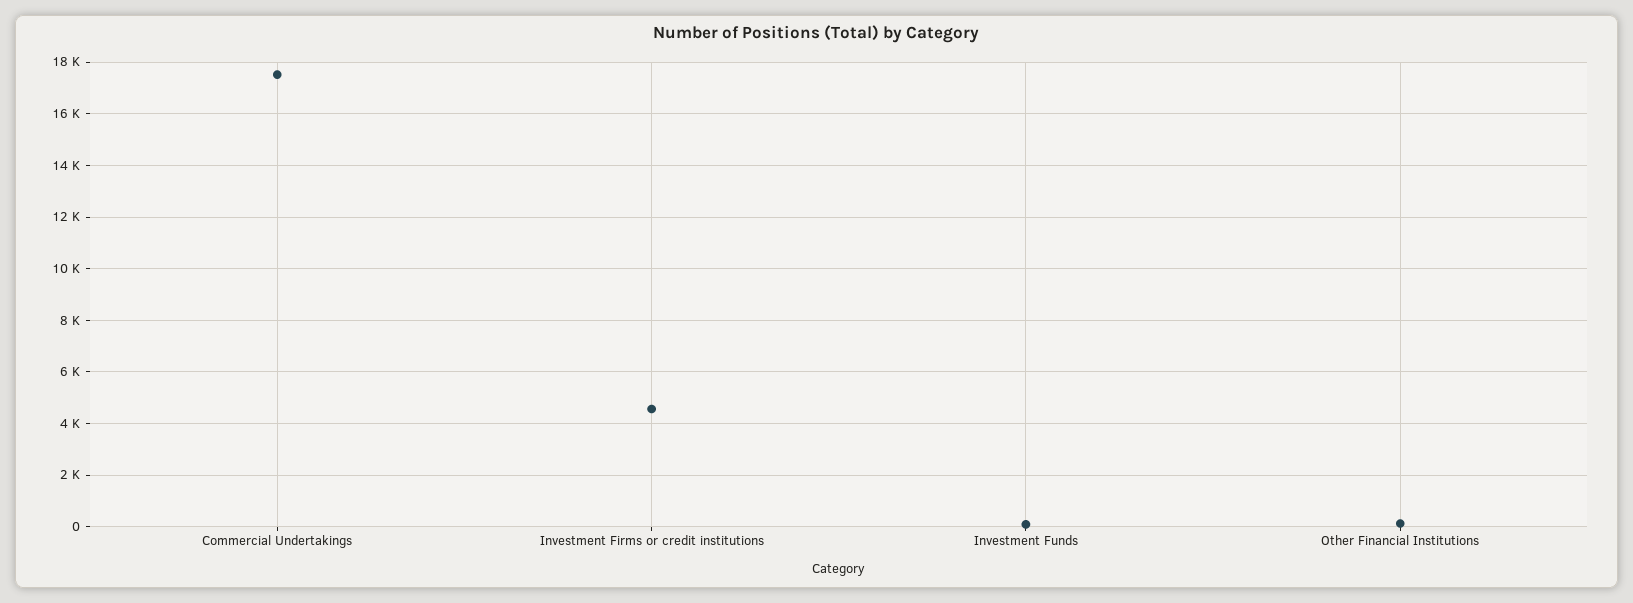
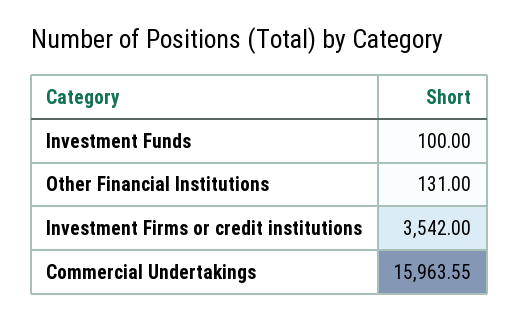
  {
-   "Commercial Undertakings": 17500,
+   "Commercial Undertakings": 15963.55,
-   "Investment Firms or credit institutions": 4500,
+   "Investment Firms or credit institutions": 3542,
    "Investment Funds": 100,
    "Other Financial Institutions": 131
  }

